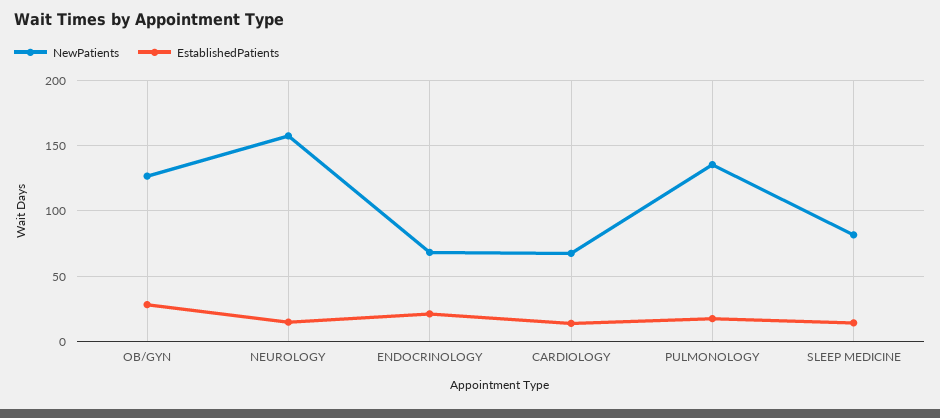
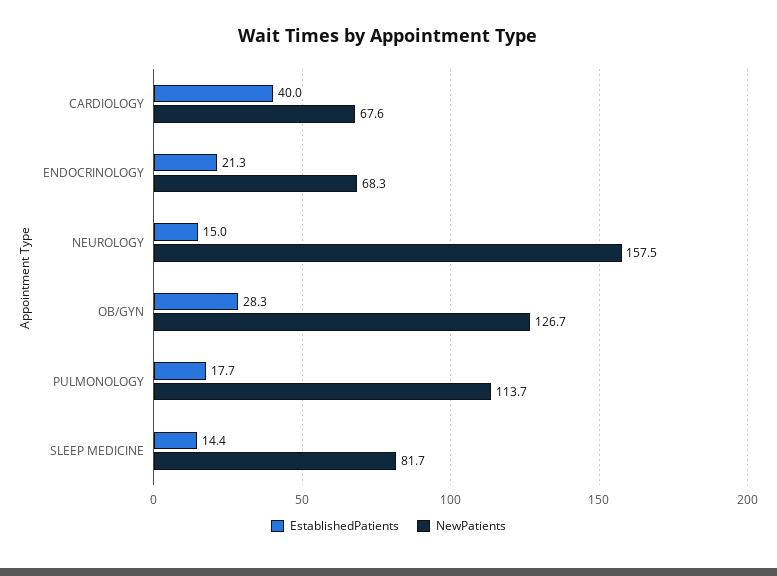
  {
    "NewPatients": {
      "OB/GYN": 126.7,
      "NEUROLOGY": 157.5,
      "ENDOCRINOLOGY": 68.3,
      "CARDIOLOGY": 67.6,
-     "PULMONOLOGY": 135,
+     "PULMONOLOGY": 113.7,
      "SLEEP MEDICINE": 81.7
    },
    "EstablishedPatients": {
      "OB/GYN": 28.3,
      "NEUROLOGY": 15,
      "ENDOCRINOLOGY": 21.3,
-     "CARDIOLOGY": 15,
+     "CARDIOLOGY": 40,
      "PULMONOLOGY": 17.7,
      "SLEEP MEDICINE": 14.4
    }
  }

